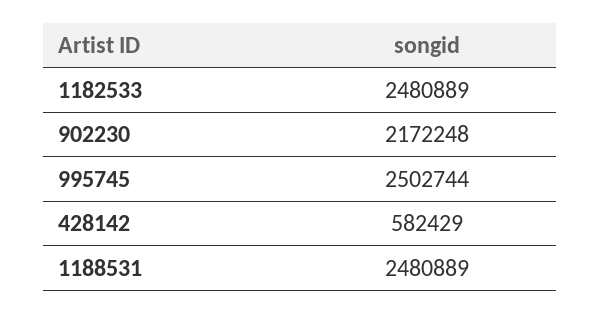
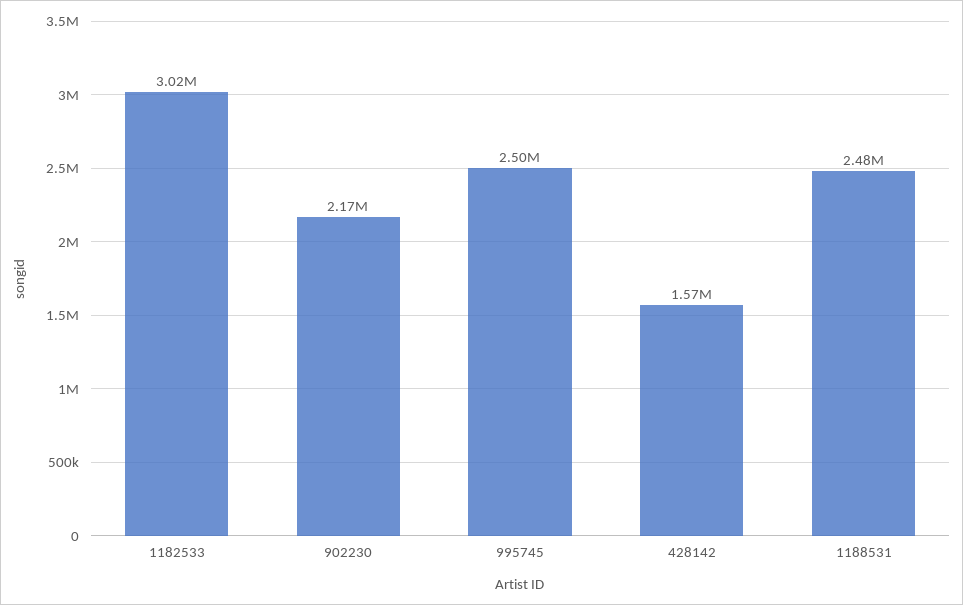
  {
-   "1182533": 2480889,
+   "1182533": 3020000,
    "902230": 2172248,
    "995745": 2502744,
-   "428142": 582429,
+   "428142": 1570000,
    "1188531": 2480889
  }

